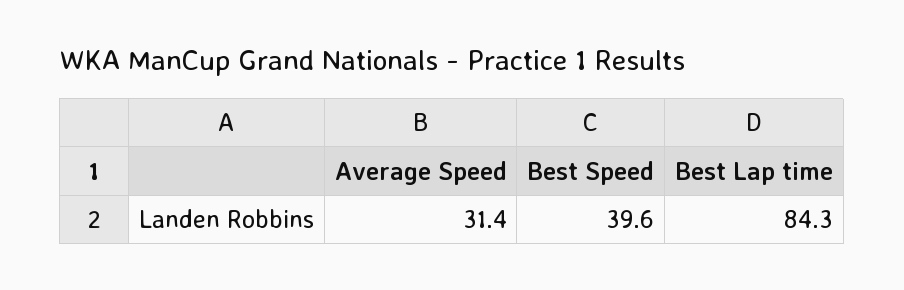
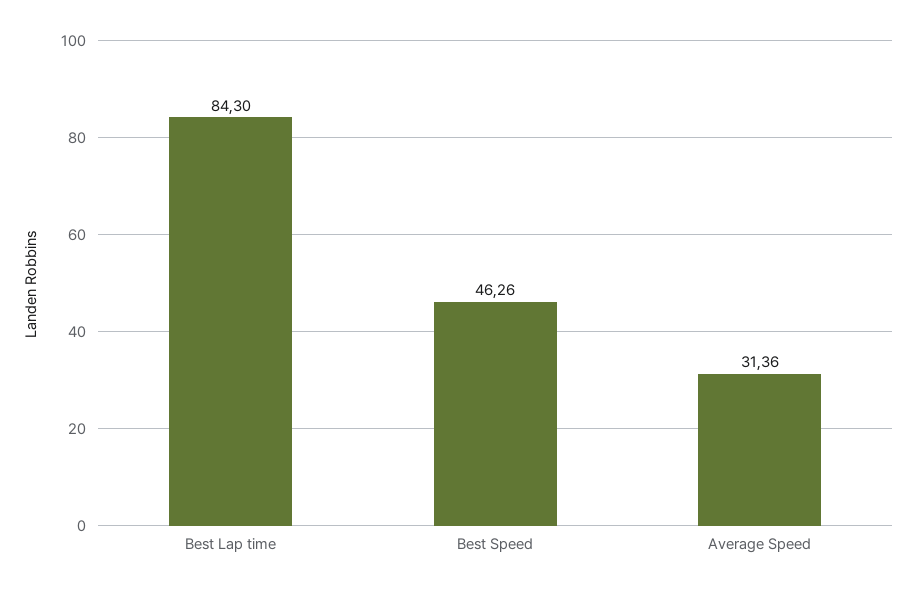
  {
    "Average Speed": 31.36,
-   "Best Speed": 39.6,
+   "Best Speed": 46.26,
    "Best Lap time": 84.3
  }

